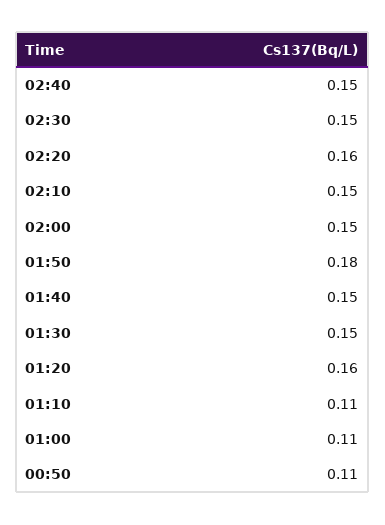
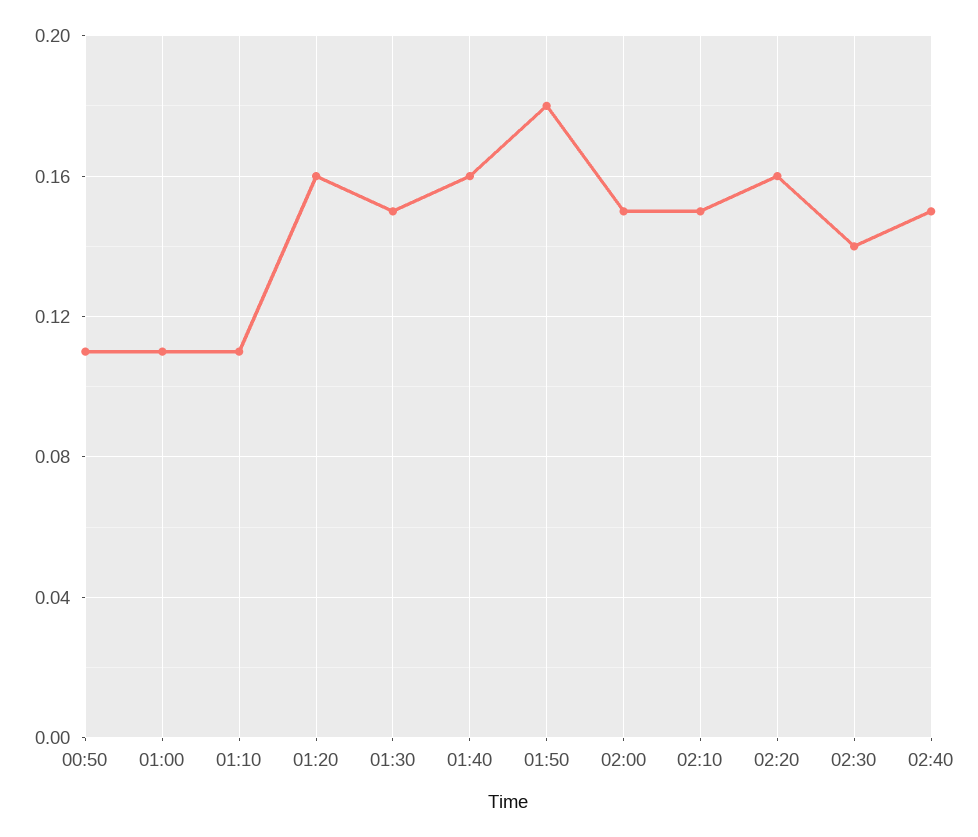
  {
    "02:40": 0.15,
-   "02:30": 0.15,
+   "02:30": 0.14,
    "02:20": 0.16,
    "02:10": 0.15,
    "02:00": 0.15,
    "01:50": 0.18,
-   "01:40": 0.15,
+   "01:40": 0.16,
    "01:30": 0.15,
    "01:20": 0.16,
    "01:10": 0.11,
    "01:00": 0.11,
    "00:50": 0.11
  }

